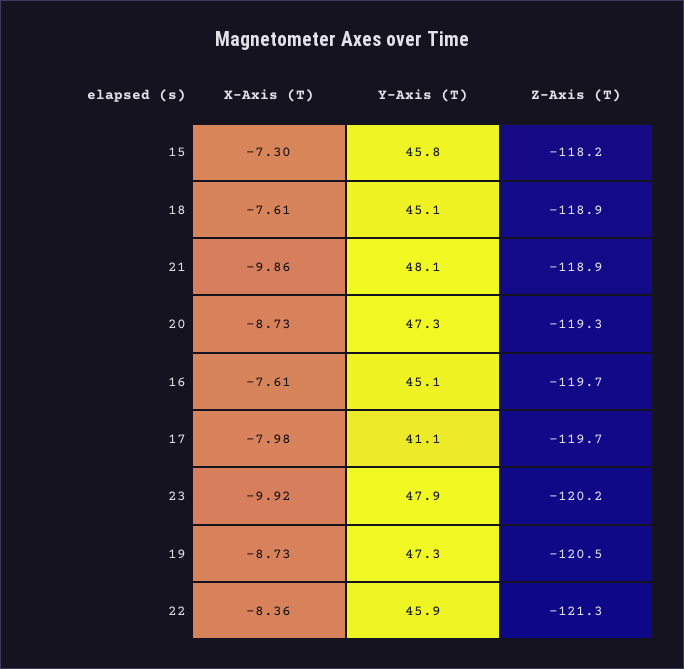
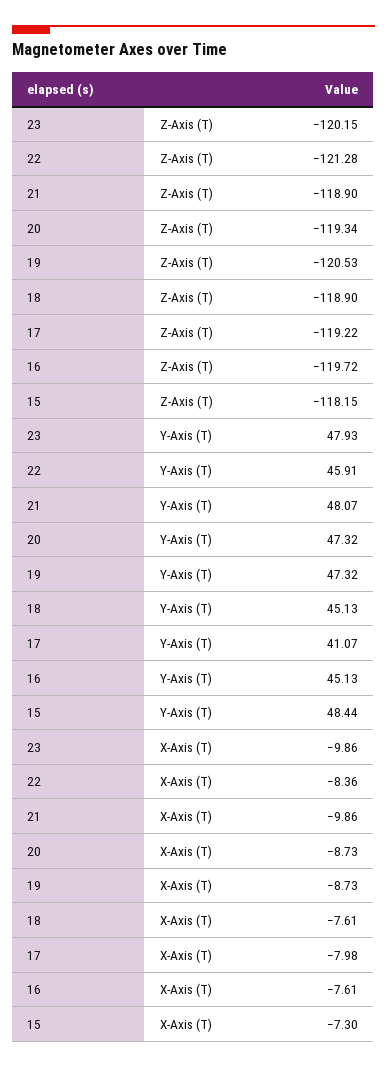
  {
    "X-Axis (T)": {
      "15": -7.3,
      "18": -7.61,
      "21": -9.86,
      "20": -8.73,
      "16": -7.61,
      "17": -7.98,
-     "23": -9.92,
+     "23": -9.86,
      "19": -8.73,
      "22": -8.36
    },
    "Y-Axis (T)": {
-     "15": 45.8,
+     "15": 48.44,
      "18": 45.13,
      "21": 48.07,
      "20": 47.32,
      "16": 45.13,
      "17": 41.07,
      "23": 47.93,
      "19": 47.32,
      "22": 45.91
    },
    "Z-Axis (T)": {
      "15": -118.15,
      "18": -118.9,
      "21": -118.9,
      "20": -119.34,
      "16": -119.72,
-     "17": -119.7,
+     "17": -119.22,
      "23": -120.15,
      "19": -120.53,
      "22": -121.28
    }
  }

